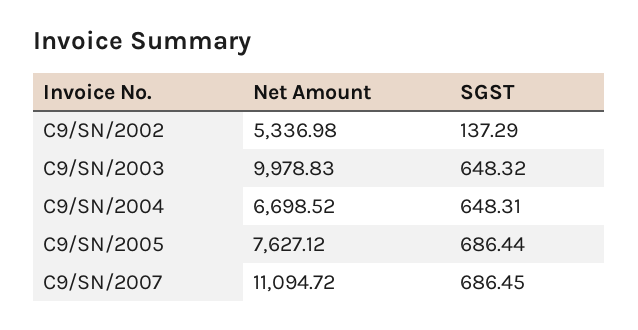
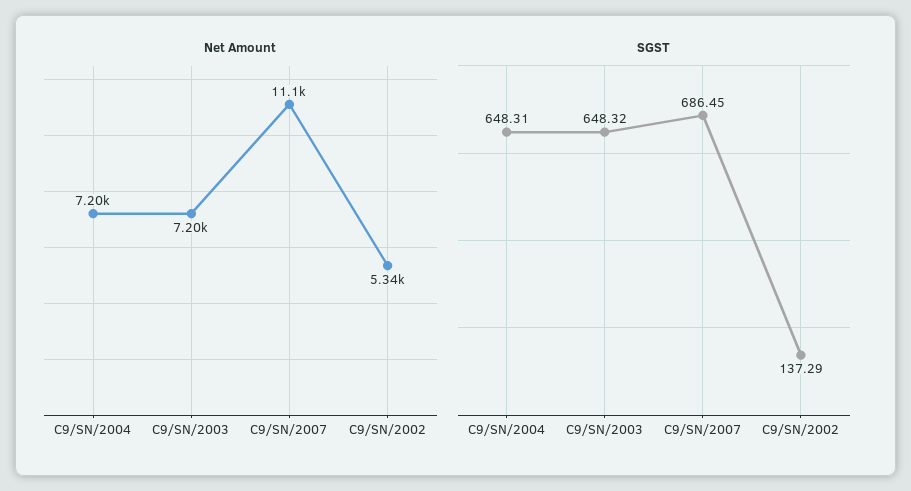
  {
    "Net Amount": {
      "C9/SN/2002": 5336.98,
-     "C9/SN/2003": 9978.83,
+     "C9/SN/2003": 7200,
-     "C9/SN/2004": 6698.52,
+     "C9/SN/2004": 7200,
-     "C9/SN/2005": 7627.12,
      "C9/SN/2007": 11094.72
    },
    "SGST": {
      "C9/SN/2002": 137.29,
      "C9/SN/2003": 648.32,
      "C9/SN/2004": 648.31,
-     "C9/SN/2005": 686.44,
      "C9/SN/2007": 686.45
    }
  }

